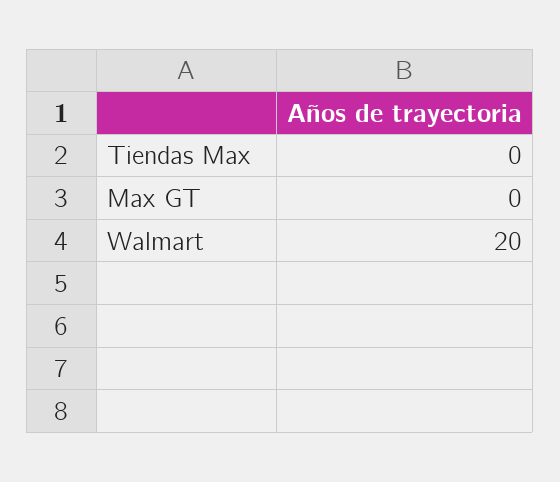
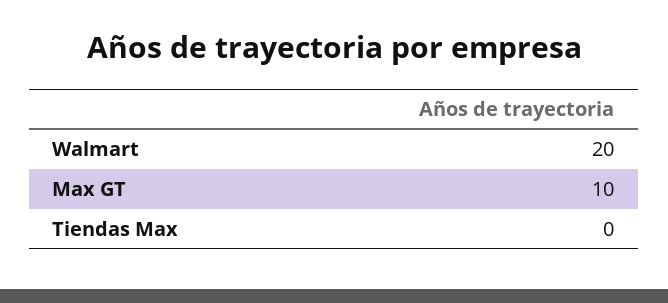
  {
    "Tiendas Max": 0,
-   "Max GT": 0,
+   "Max GT": 10,
    "Walmart": 20
  }

